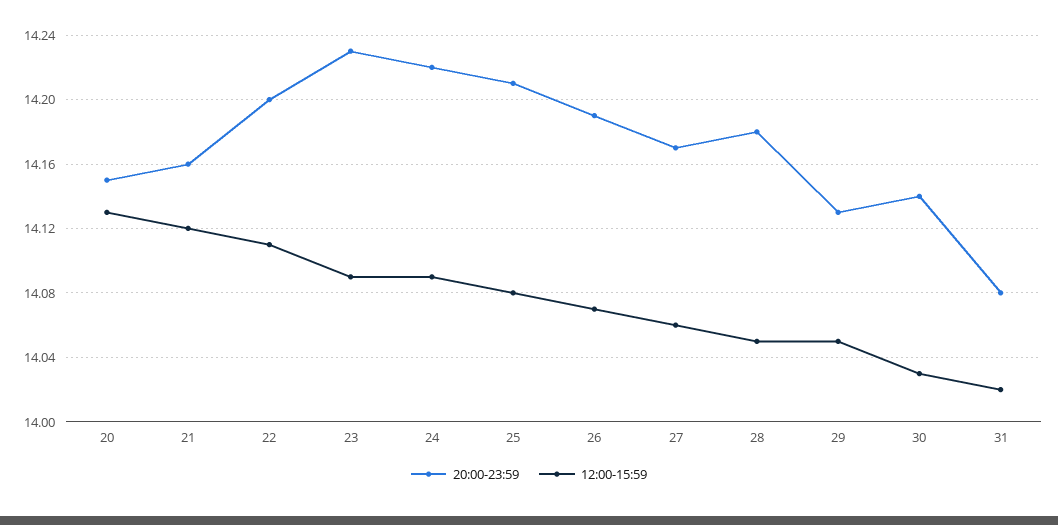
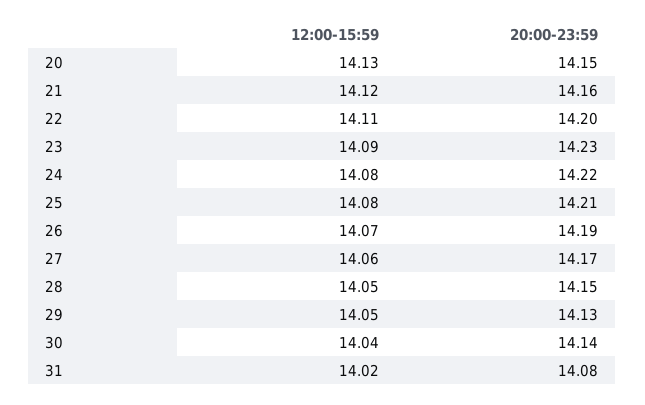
  {
    "20:00-23:59": {
      "20": 14.15,
      "21": 14.16,
      "22": 14.2,
      "23": 14.23,
      "24": 14.22,
      "25": 14.21,
      "26": 14.19,
      "27": 14.17,
-     "28": 14.18,
+     "28": 14.15,
      "29": 14.13,
      "30": 14.14,
      "31": 14.08
    },
    "12:00-15:59": {
      "20": 14.13,
      "21": 14.12,
      "22": 14.11,
      "23": 14.09,
-     "24": 14.09,
+     "24": 14.08,
      "25": 14.08,
      "26": 14.07,
      "27": 14.06,
      "28": 14.05,
      "29": 14.05,
-     "30": 14.03,
+     "30": 14.04,
      "31": 14.02
    }
  }

